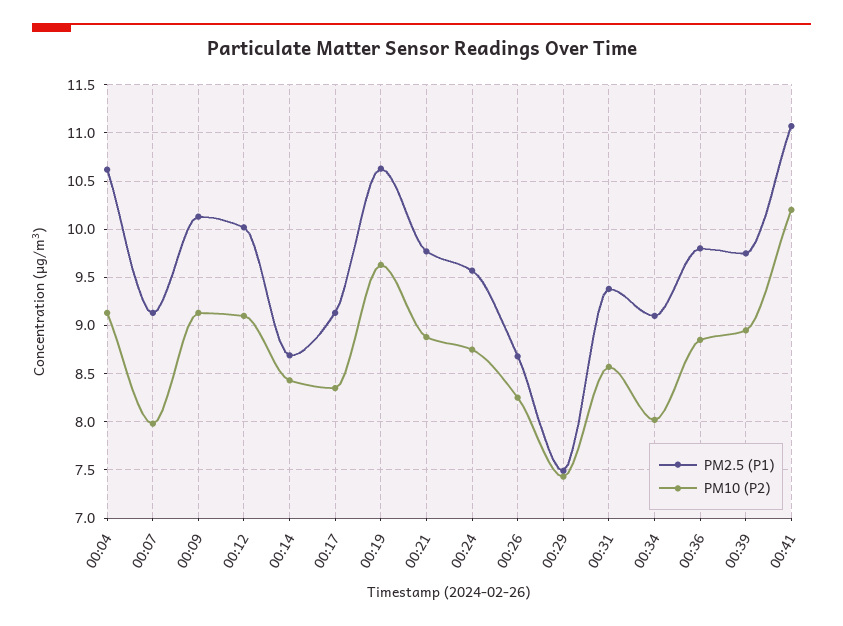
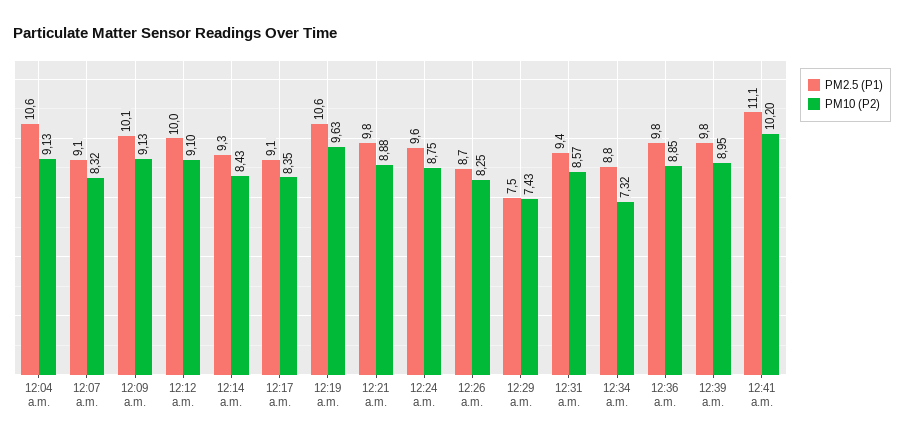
  {
    "PM2.5 (P1)": {
      "00:04": 10.6,
      "00:07": 9.1,
      "00:09": 10.1,
      "00:12": 10,
-     "00:14": 8.7,
+     "00:14": 9.3,
      "00:17": 9.1,
      "00:19": 10.6,
      "00:21": 9.8,
      "00:24": 9.6,
      "00:26": 8.7,
      "00:29": 7.5,
      "00:31": 9.4,
-     "00:34": 9.1,
+     "00:34": 8.8,
      "00:36": 9.8,
      "00:39": 9.8,
      "00:41": 11.1
    },
    "PM10 (P2)": {
      "00:04": 9.13,
-     "00:07": 8,
+     "00:07": 8.32,
      "00:09": 9.13,
      "00:12": 9.1,
      "00:14": 8.43,
      "00:17": 8.35,
      "00:19": 9.63,
      "00:21": 8.88,
      "00:24": 8.75,
      "00:26": 8.25,
      "00:29": 7.43,
      "00:31": 8.57,
-     "00:34": 8,
+     "00:34": 7.32,
      "00:36": 8.85,
      "00:39": 8.95,
      "00:41": 10.2
    }
  }

